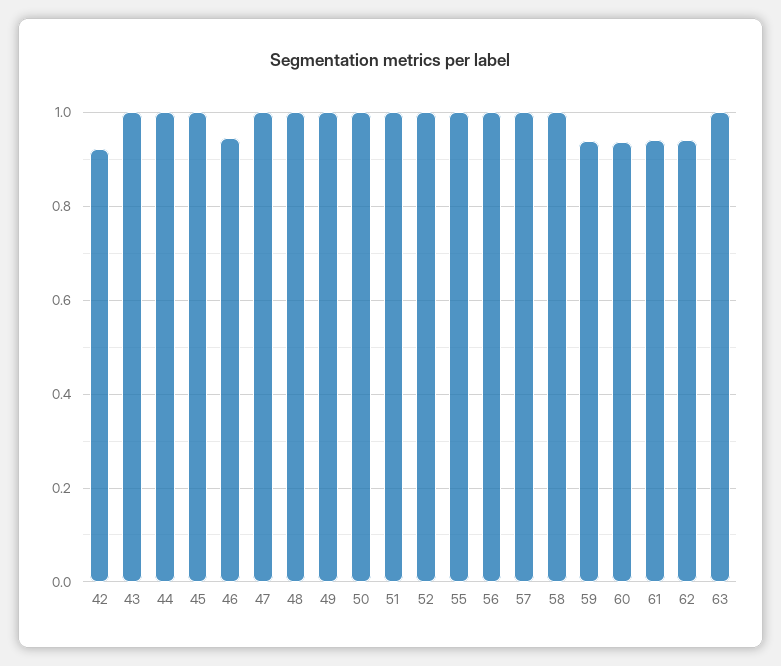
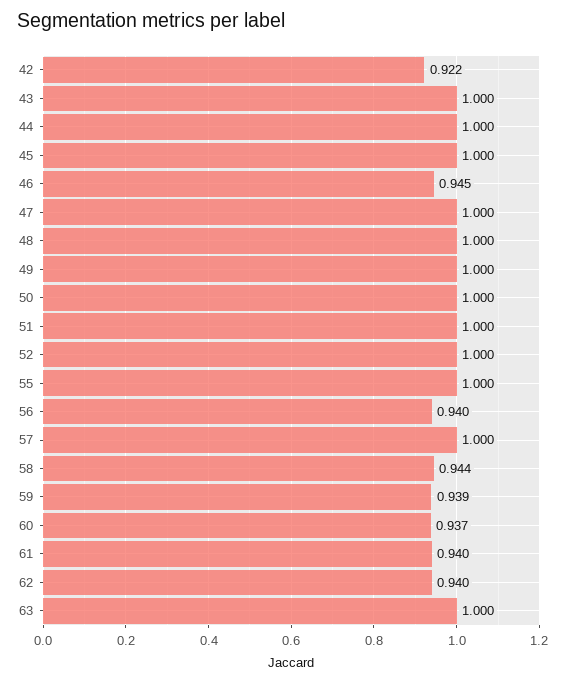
  {
    "42": 0.922,
    "43": 1,
    "44": 1,
    "45": 1,
    "46": 0.945,
    "47": 1,
    "48": 1,
    "49": 1,
    "50": 1,
    "51": 1,
    "52": 1,
    "55": 1,
-   "56": 1,
+   "56": 0.94,
    "57": 1,
-   "58": 1,
+   "58": 0.944,
    "59": 0.939,
    "60": 0.937,
    "61": 0.94,
    "62": 0.94,
    "63": 1
  }

